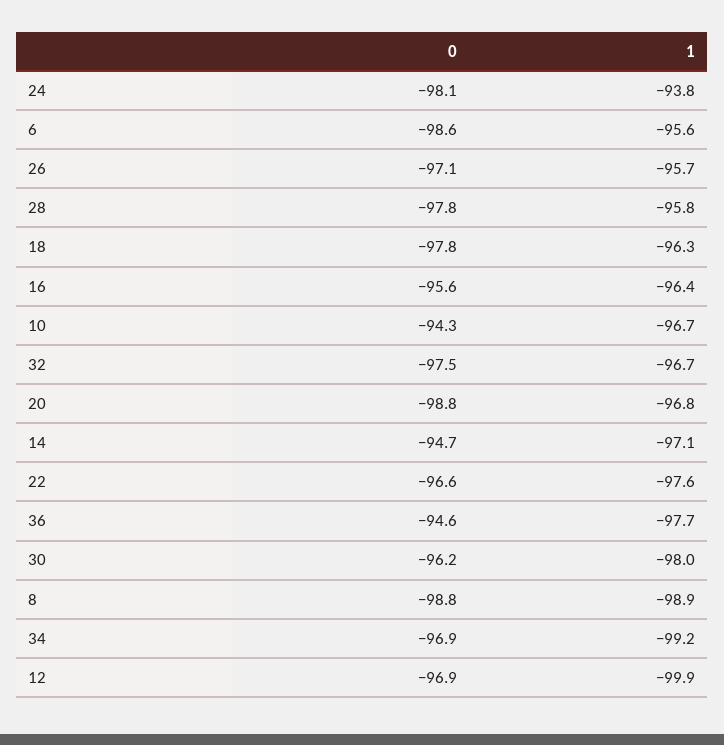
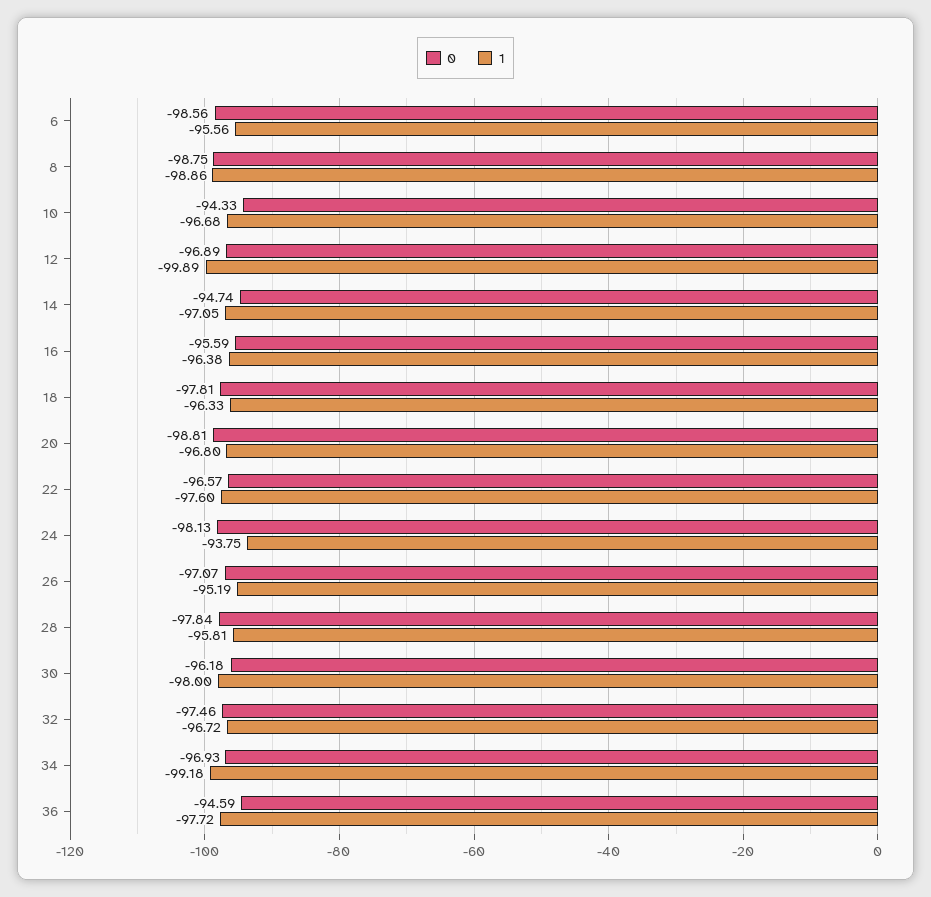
  {
    "0": {
      "24": -98.13,
      "6": -98.56,
      "26": -97.07,
      "28": -97.84,
      "18": -97.81,
      "16": -95.59,
      "10": -94.33,
      "32": -97.46,
      "20": -98.81,
      "14": -94.74,
      "22": -96.57,
      "36": -94.59,
      "30": -96.18,
      "8": -98.75,
      "34": -96.93,
      "12": -96.89
    },
    "1": {
      "24": -93.75,
      "6": -95.56,
-     "26": -95.7,
+     "26": -95.19,
      "28": -95.81,
      "18": -96.33,
      "16": -96.38,
      "10": -96.68,
      "32": -96.72,
      "20": -96.8,
      "14": -97.05,
      "22": -97.6,
      "36": -97.72,
      "30": -98,
      "8": -98.86,
      "34": -99.18,
      "12": -99.89
    }
  }

